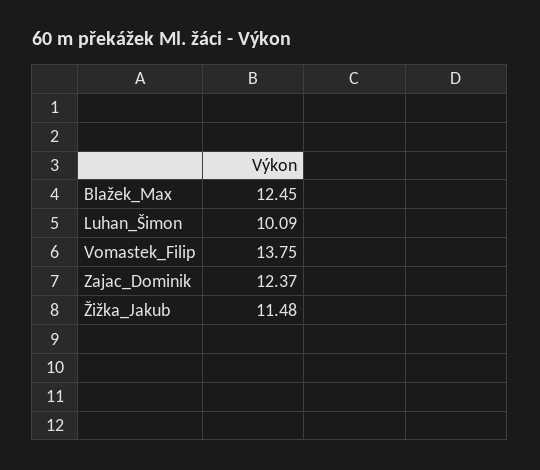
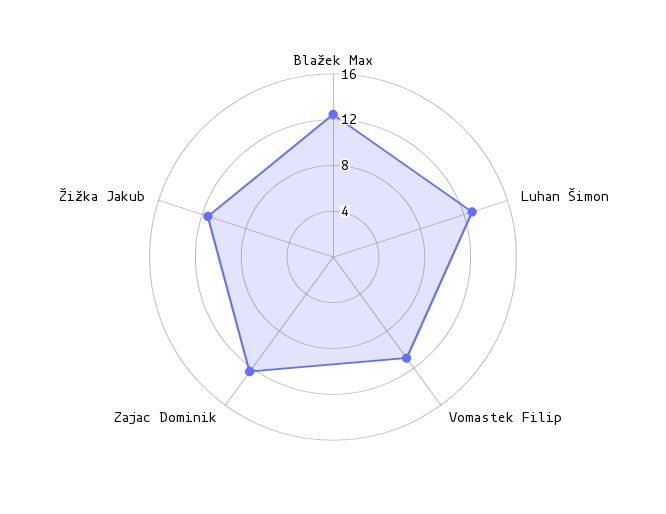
  {
    "Blažek_Max": 12.45,
-   "Luhan_Šimon": 10.09,
+   "Luhan_Šimon": 13,
-   "Vomastek_Filip": 13.75,
+   "Vomastek_Filip": 11,
    "Zajac_Dominik": 12.37,
    "Žižka_Jakub": 11.48
  }

